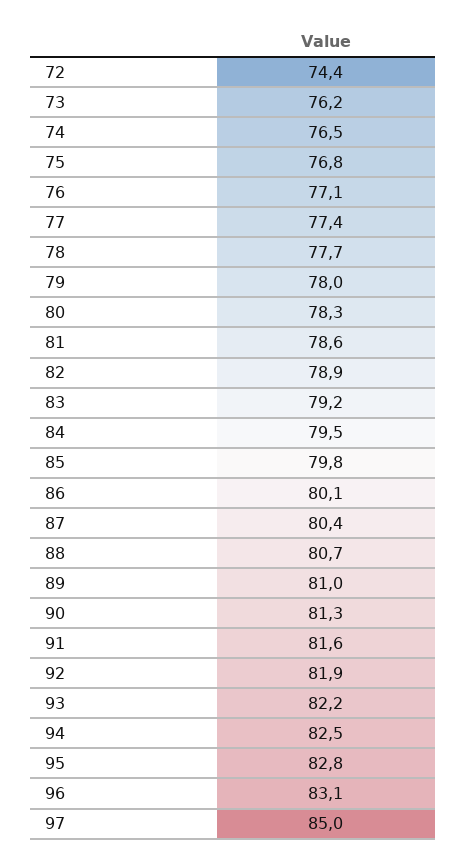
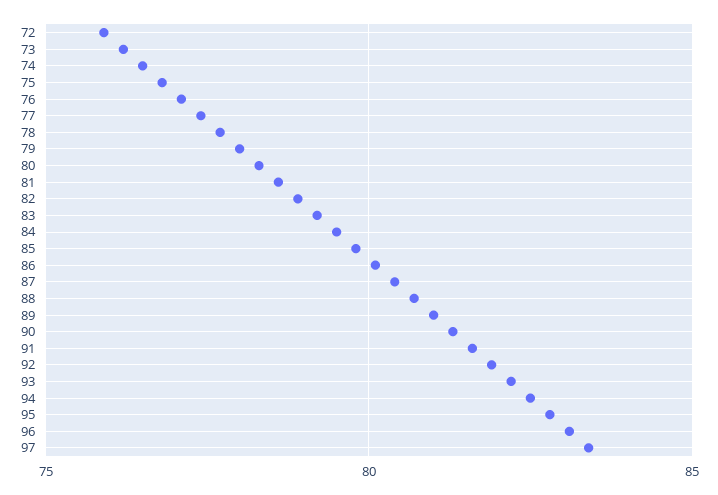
  {
-   "72": 74.4,
+   "72": 76,
    "73": 76.2,
    "74": 76.5,
    "75": 76.8,
    "76": 77.1,
    "77": 77.4,
    "78": 77.7,
    "79": 78,
    "80": 78.3,
    "81": 78.6,
    "82": 78.9,
    "83": 79.2,
    "84": 79.5,
    "85": 79.8,
    "86": 80.1,
    "87": 80.4,
    "88": 80.7,
    "89": 81,
    "90": 81.3,
    "91": 81.6,
    "92": 81.9,
    "93": 82.2,
    "94": 82.5,
    "95": 82.8,
    "96": 83.1,
-   "97": 85
+   "97": 83.5
  }

